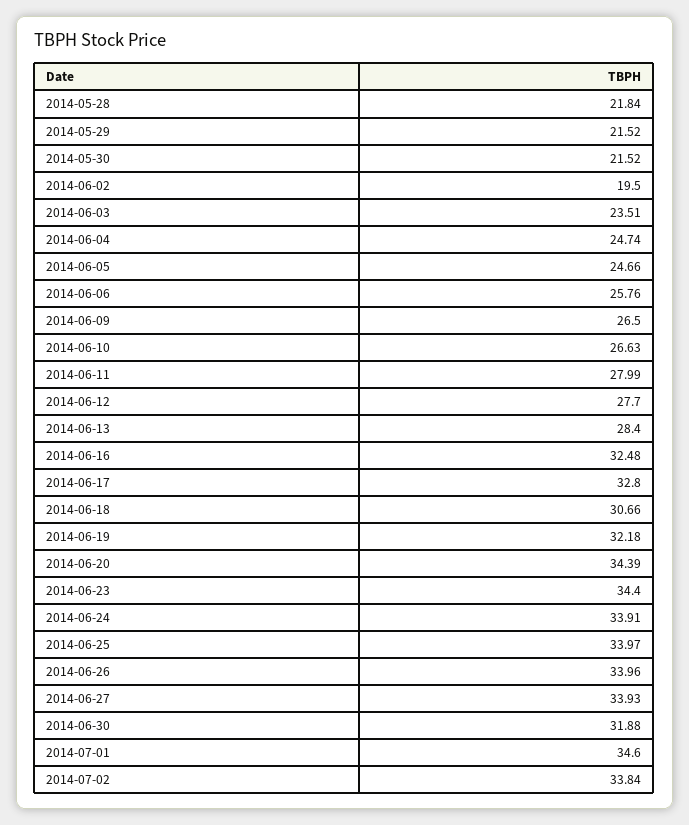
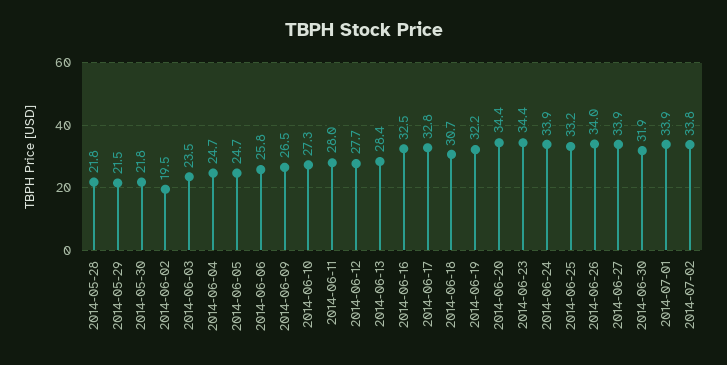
  {
    "2014-05-28": 21.84,
    "2014-05-29": 21.52,
-   "2014-05-30": 21.52,
+   "2014-05-30": 21.8,
    "2014-06-02": 19.5,
    "2014-06-03": 23.51,
    "2014-06-04": 24.74,
    "2014-06-05": 24.66,
    "2014-06-06": 25.76,
    "2014-06-09": 26.5,
-   "2014-06-10": 26.63,
+   "2014-06-10": 27.3,
    "2014-06-11": 27.99,
    "2014-06-12": 27.7,
    "2014-06-13": 28.4,
    "2014-06-16": 32.48,
    "2014-06-17": 32.8,
    "2014-06-18": 30.66,
    "2014-06-19": 32.18,
    "2014-06-20": 34.39,
    "2014-06-23": 34.4,
    "2014-06-24": 33.91,
-   "2014-06-25": 33.97,
+   "2014-06-25": 33.2,
    "2014-06-26": 33.96,
    "2014-06-27": 33.93,
    "2014-06-30": 31.88,
-   "2014-07-01": 34.6,
+   "2014-07-01": 33.9,
    "2014-07-02": 33.84
  }

